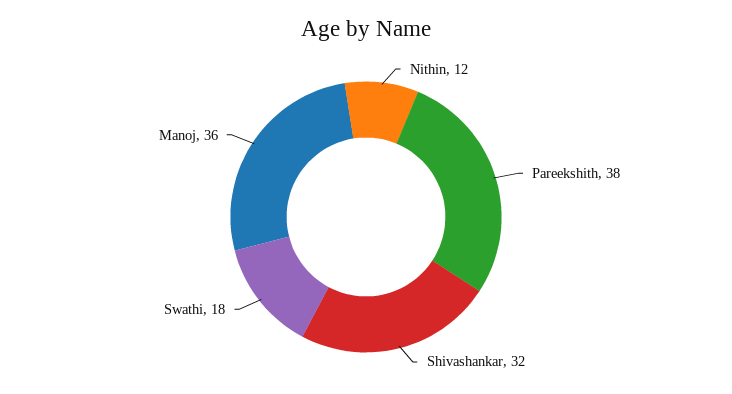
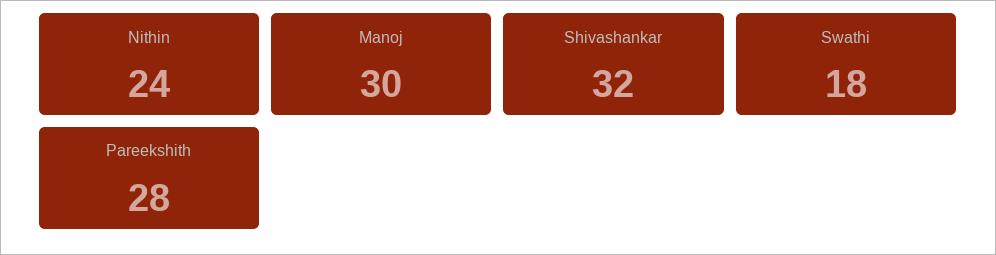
  {
-   "Nithin": 12,
+   "Nithin": 24,
-   "Pareekshith": 38,
+   "Pareekshith": 28,
    "Shivashankar": 32,
    "Swathi": 18,
-   "Manoj": 36
+   "Manoj": 30
  }

